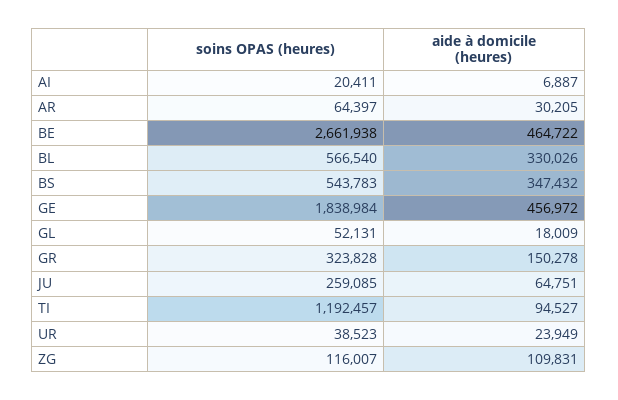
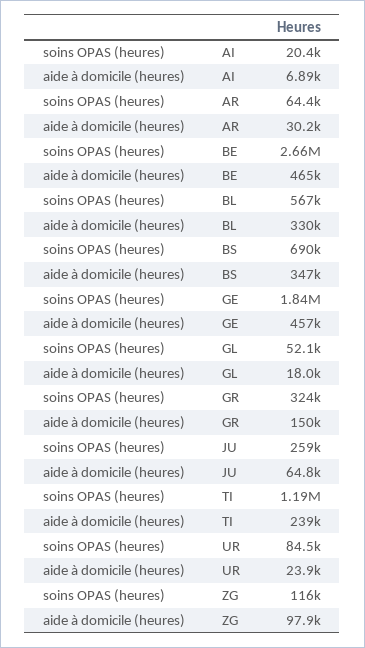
  {
    "soins OPAS (heures)": {
      "AI": 20411,
      "AR": 64397,
      "BE": 2661938,
      "BL": 566540,
-     "BS": 543783,
+     "BS": 690000,
      "GE": 1838984,
      "GL": 52131,
      "GR": 323828,
      "JU": 259085,
      "TI": 1192457,
-     "UR": 38523,
+     "UR": 84500,
      "ZG": 116007
    },
    "aide à domicile (heures)": {
      "AI": 6887,
      "AR": 30205,
      "BE": 464722,
      "BL": 330026,
      "BS": 347432,
      "GE": 456972,
      "GL": 18009,
      "GR": 150278,
      "JU": 64751,
-     "TI": 94527,
+     "TI": 239000,
      "UR": 23949,
-     "ZG": 109831
+     "ZG": 97900
    }
  }

